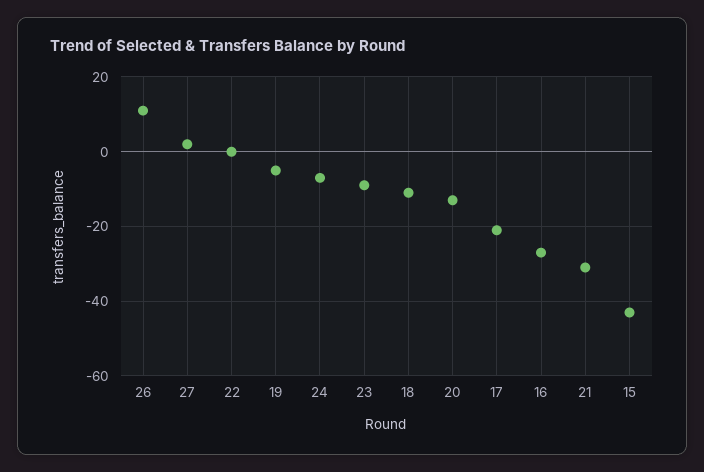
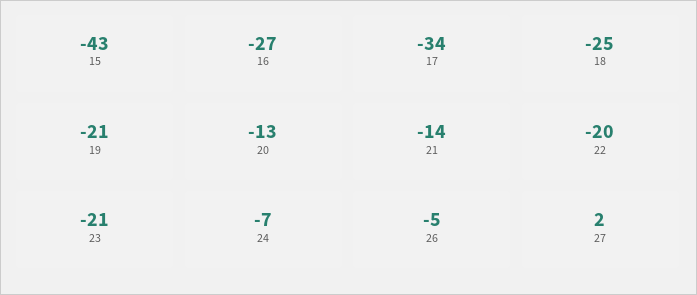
  {
-   "26": 10,
+   "26": -5,
    "27": 2,
-   "22": 0,
+   "22": -20,
-   "19": -5,
+   "19": -21,
    "24": -7,
-   "23": -10,
+   "23": -21,
-   "18": -10,
+   "18": -25,
    "20": -13,
-   "17": -20,
+   "17": -34,
    "16": -27,
-   "21": -30,
+   "21": -14,
    "15": -43
  }

